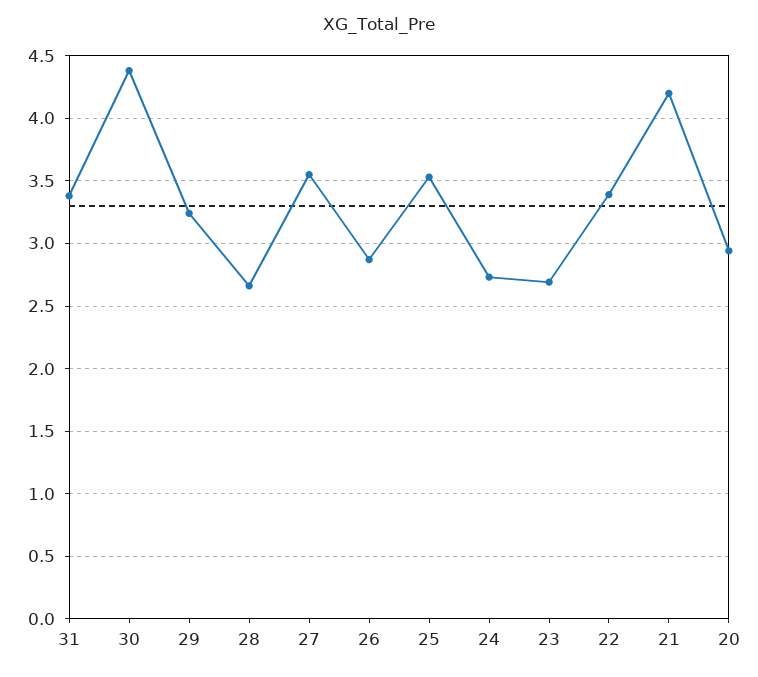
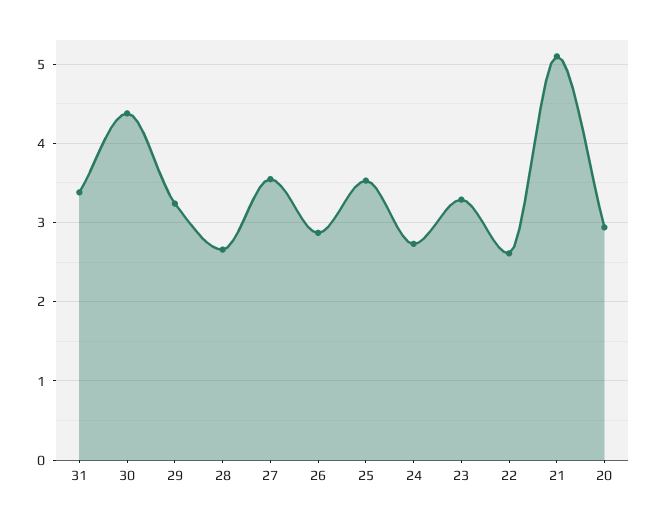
  {
    "31": 3.4,
    "30": 4.4,
    "29": 3.25,
    "28": 2.65,
    "27": 3.55,
    "26": 2.85,
    "25": 3.55,
    "24": 2.75,
-   "23": 2.7,
+   "23": 3.3,
-   "22": 3.4,
+   "22": 2.6,
-   "21": 4.2,
+   "21": 5.1,
    "20": 2.95
  }

